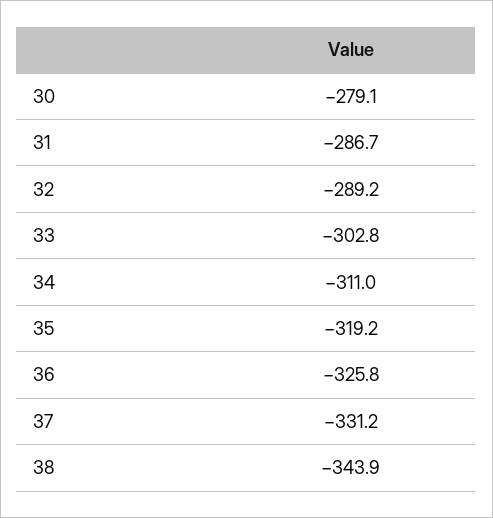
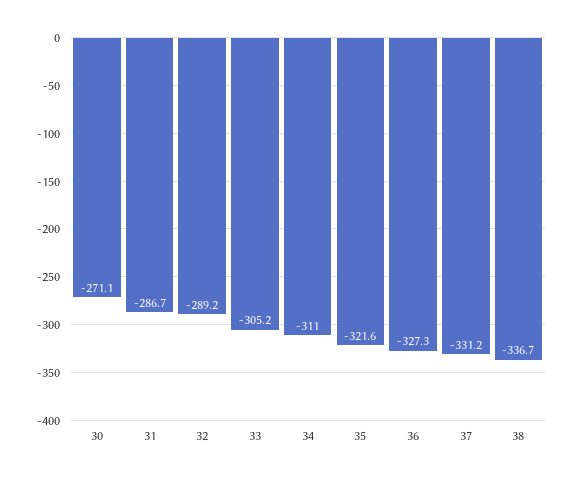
  {
-   "30": -279.1,
+   "30": -271.1,
    "31": -286.7,
    "32": -289.2,
-   "33": -302.8,
+   "33": -305.2,
    "34": -311,
-   "35": -319.2,
+   "35": -321.6,
-   "36": -325.8,
+   "36": -327.3,
    "37": -331.2,
-   "38": -343.9
+   "38": -336.7
  }

